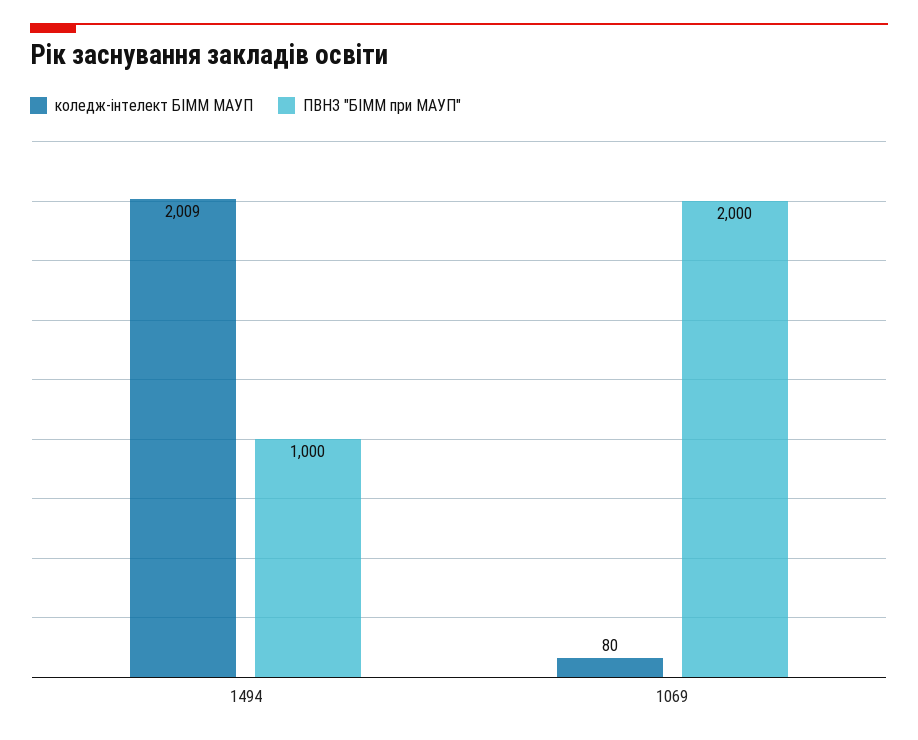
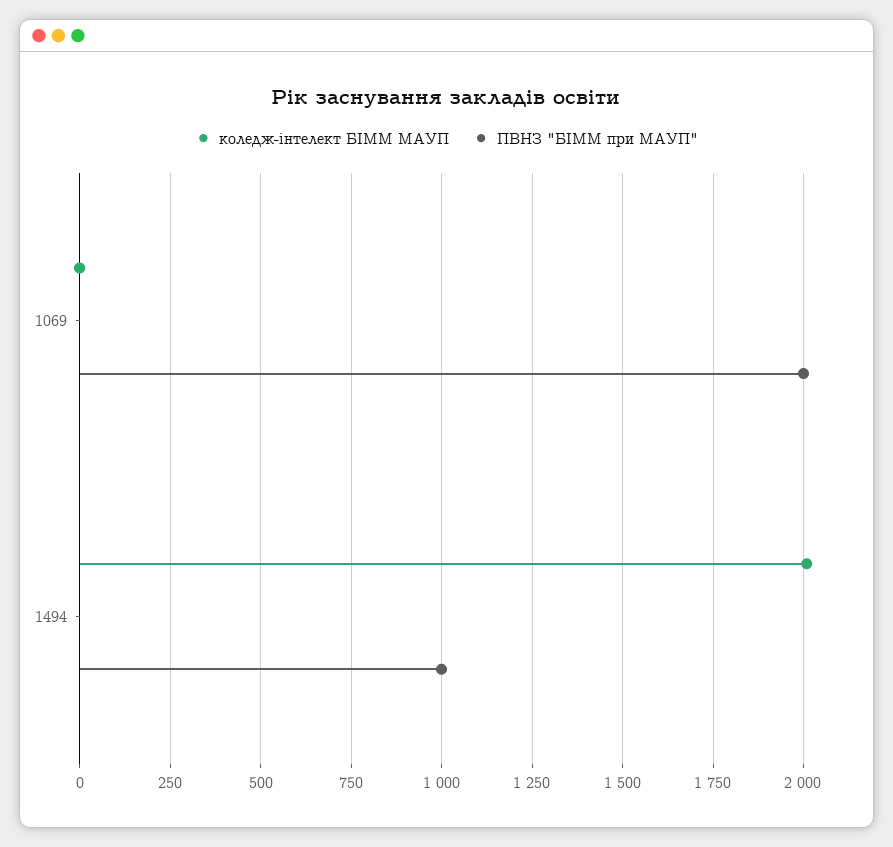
  {
    "коледж-інтелект БІММ МАУП": {
      "1494": 2009,
-     "1069": 80
+     "1069": 0
    },
    "ПВНЗ \"БІММ при МАУП\"": {
      "1494": 1000,
      "1069": 2000
    }
  }

